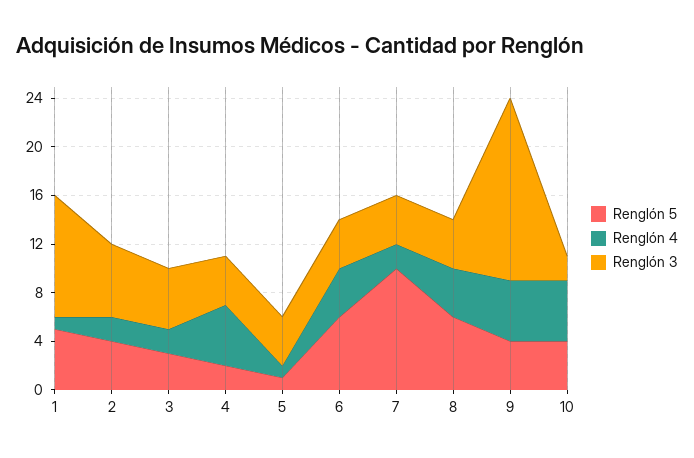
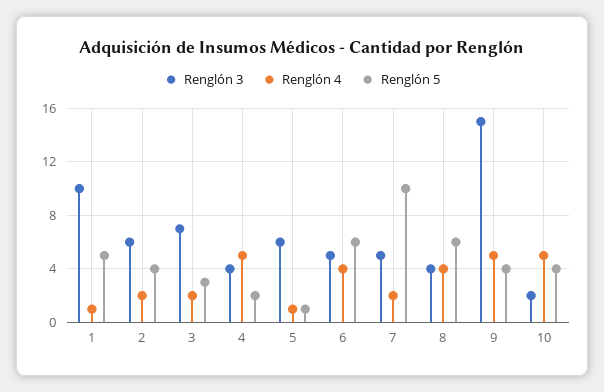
  {
    "Renglón 5": {
      "1": 5,
      "2": 4,
      "3": 3,
      "4": 2,
      "5": 1,
      "6": 6,
      "7": 10,
      "8": 6,
      "9": 4,
      "10": 4
    },
    "Renglón 4": {
      "1": 1,
      "2": 2,
      "3": 2,
      "4": 5,
      "5": 1,
      "6": 4,
      "7": 2,
      "8": 4,
      "9": 5,
      "10": 5
    },
    "Renglón 3": {
      "1": 10,
      "2": 6,
-     "3": 5,
+     "3": 7,
      "4": 4,
-     "5": 4,
+     "5": 6,
-     "6": 4,
+     "6": 5,
-     "7": 4,
+     "7": 5,
      "8": 4,
      "9": 15,
      "10": 2
    }
  }

